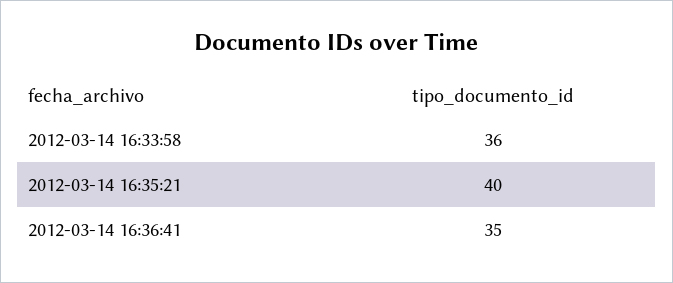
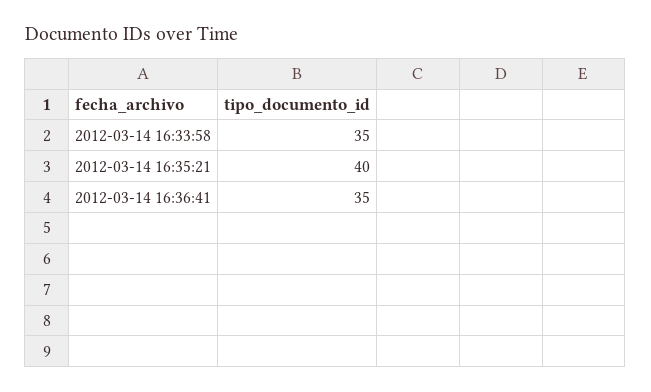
  {
-   "2012-03-14 16:33:58": 36,
+   "2012-03-14 16:33:58": 35,
    "2012-03-14 16:35:21": 40,
    "2012-03-14 16:36:41": 35
  }

